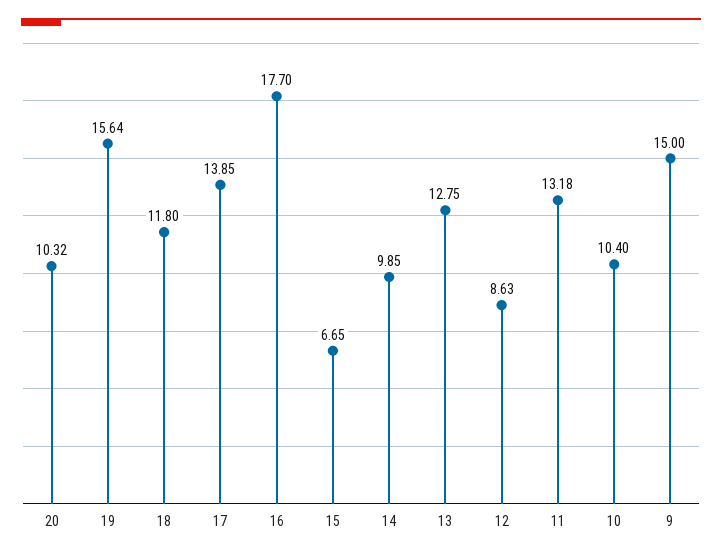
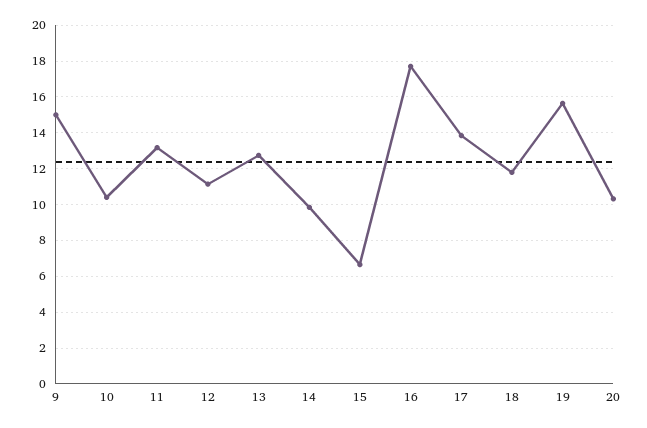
  {
    "20": 10.32,
    "19": 15.64,
    "18": 11.8,
    "17": 13.85,
    "16": 17.7,
    "15": 6.65,
    "14": 9.85,
    "13": 12.75,
-   "12": 8.63,
+   "12": 11,
    "11": 13.18,
    "10": 10.4,
    "9": 15
  }

